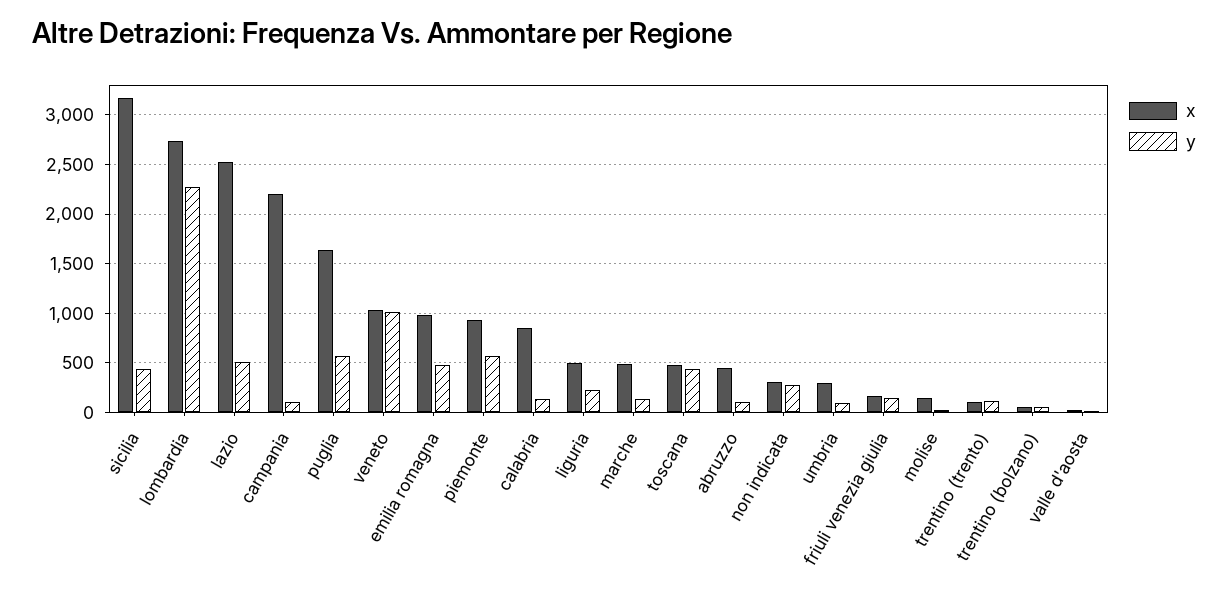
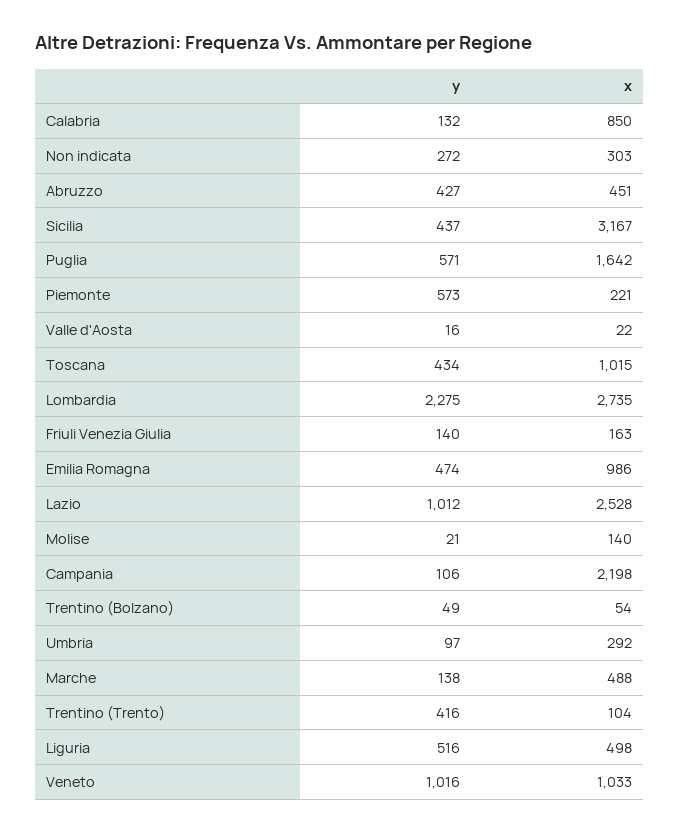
  {
    "x": {
      "sicilia": 3167,
      "lombardia": 2735,
      "lazio": 2528,
      "campania": 2198,
      "puglia": 1642,
      "veneto": 1033,
      "emilia romagna": 986,
-     "piemonte": 900,
+     "piemonte": 221,
      "calabria": 850,
      "liguria": 498,
      "marche": 488,
-     "toscana": 500,
+     "toscana": 1015,
      "abruzzo": 451,
      "non indicata": 303,
      "umbria": 292,
      "friuli venezia giulia": 163,
      "molise": 140,
      "trentino (trento)": 104,
      "trentino (bolzano)": 54,
      "valle d'aosta": 22
    },
    "y": {
      "sicilia": 437,
      "lombardia": 2275,
-     "lazio": 500,
+     "lazio": 1012,
      "campania": 106,
      "puglia": 571,
      "veneto": 1016,
      "emilia romagna": 474,
      "piemonte": 573,
      "calabria": 132,
-     "liguria": 200,
+     "liguria": 516,
      "marche": 138,
      "toscana": 434,
-     "abruzzo": 100,
+     "abruzzo": 427,
      "non indicata": 272,
      "umbria": 97,
      "friuli venezia giulia": 140,
      "molise": 21,
-     "trentino (trento)": 100,
+     "trentino (trento)": 416,
      "trentino (bolzano)": 49,
      "valle d'aosta": 16
    }
  }

